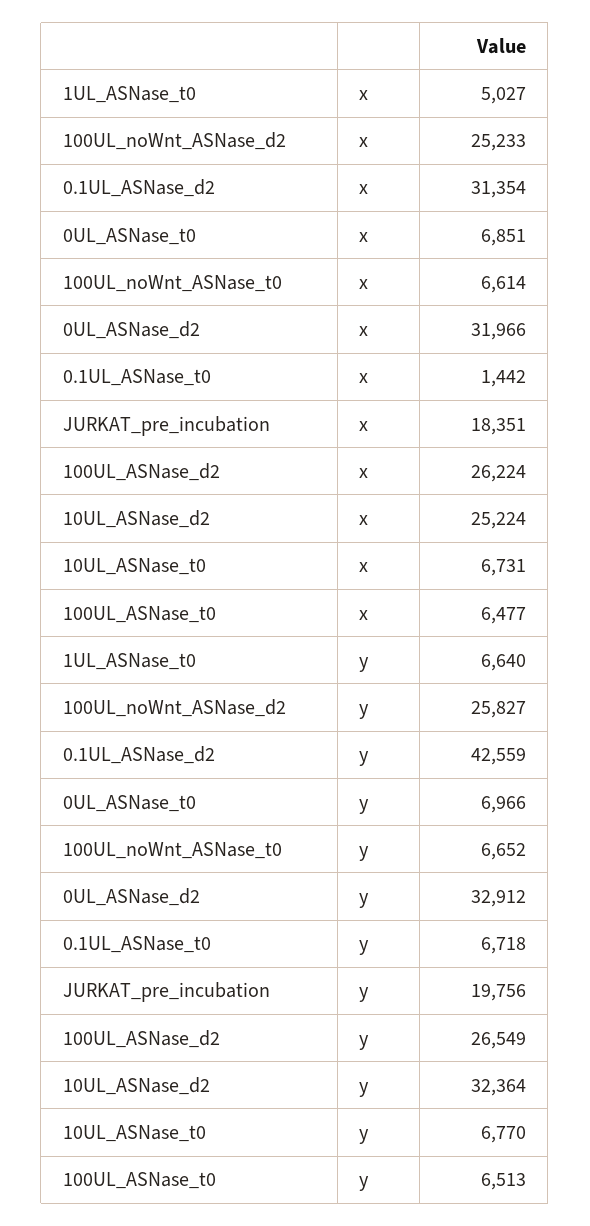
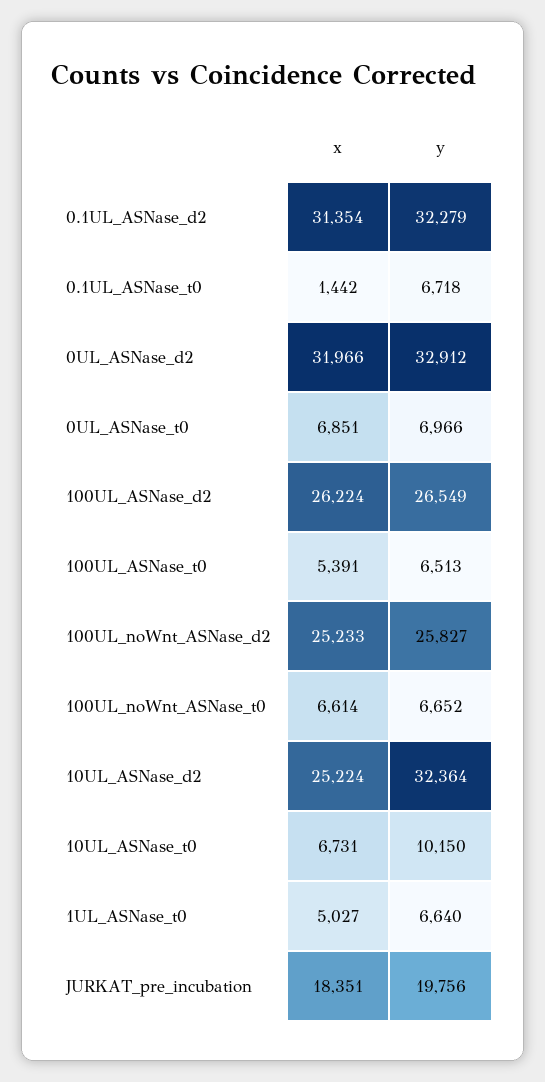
  {
    "1UL_ASNase_t0": {
      "x": 5027,
      "y": 6640
    },
    "100UL_noWnt_ASNase_d2": {
      "x": 25233,
      "y": 25827
    },
    "0.1UL_ASNase_d2": {
      "x": 31354,
-     "y": 42559
+     "y": 32279
    },
    "0UL_ASNase_t0": {
      "x": 6851,
      "y": 6966
    },
    "100UL_noWnt_ASNase_t0": {
      "x": 6614,
      "y": 6652
    },
    "0UL_ASNase_d2": {
      "x": 31966,
      "y": 32912
    },
    "0.1UL_ASNase_t0": {
      "x": 1442,
      "y": 6718
    },
    "JURKAT_pre_incubation": {
      "x": 18351,
      "y": 19756
    },
    "100UL_ASNase_d2": {
      "x": 26224,
      "y": 26549
    },
    "10UL_ASNase_d2": {
      "x": 25224,
      "y": 32364
    },
    "10UL_ASNase_t0": {
      "x": 6731,
-     "y": 6770
+     "y": 10150
    },
    "100UL_ASNase_t0": {
-     "x": 6477,
+     "x": 5391,
      "y": 6513
    }
  }

